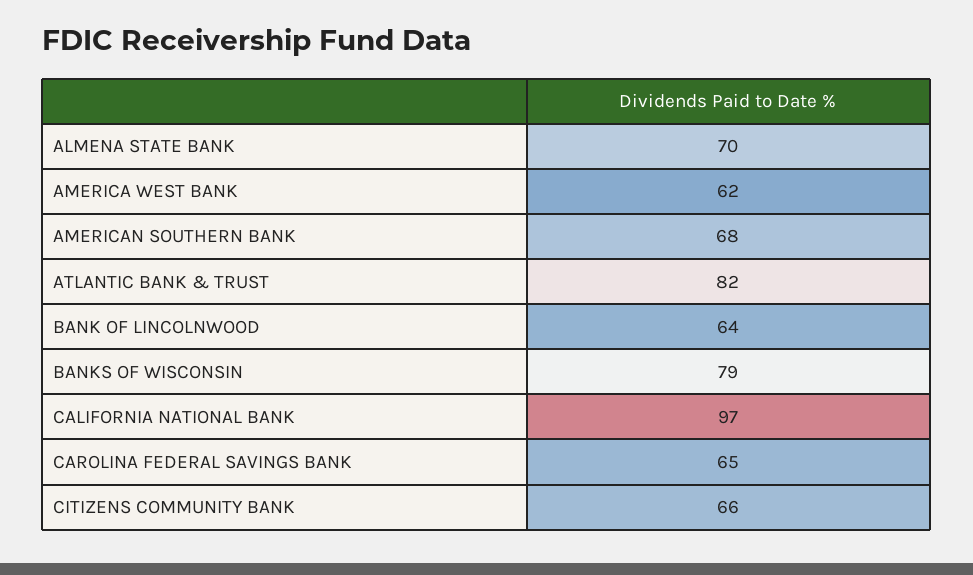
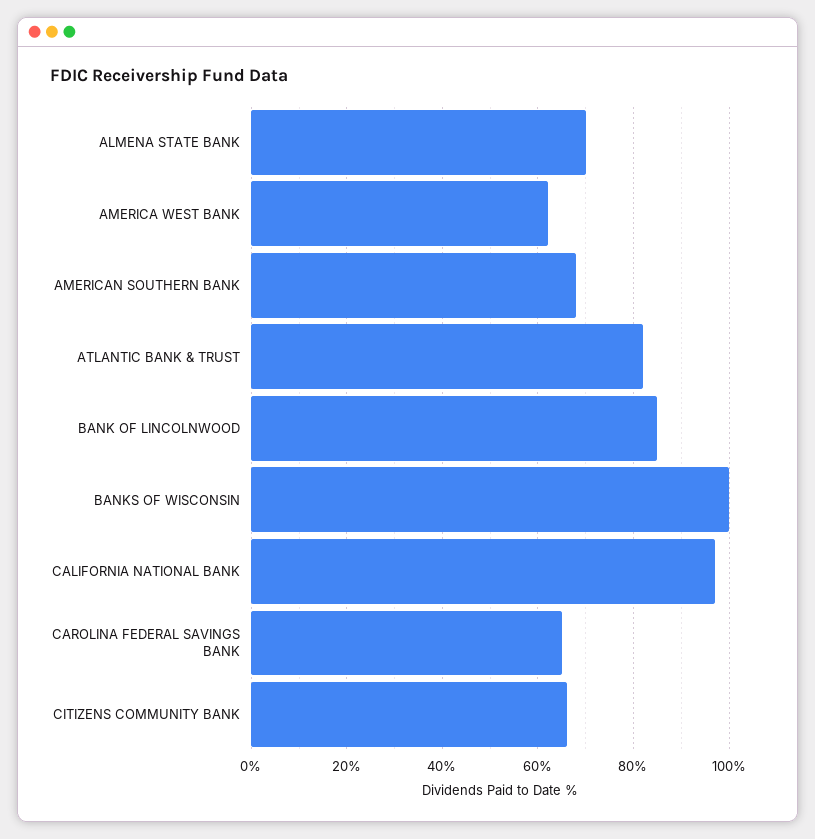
  {
    "ALMENA STATE BANK": 70,
    "AMERICA WEST BANK": 62,
    "AMERICAN SOUTHERN BANK": 68,
    "ATLANTIC BANK & TRUST": 82,
-   "BANK OF LINCOLNWOOD": 64,
+   "BANK OF LINCOLNWOOD": 85,
-   "BANKS OF WISCONSIN": 79,
+   "BANKS OF WISCONSIN": 100,
    "CALIFORNIA NATIONAL BANK": 97,
    "CAROLINA FEDERAL SAVINGS BANK": 65,
    "CITIZENS COMMUNITY BANK": 66
  }

